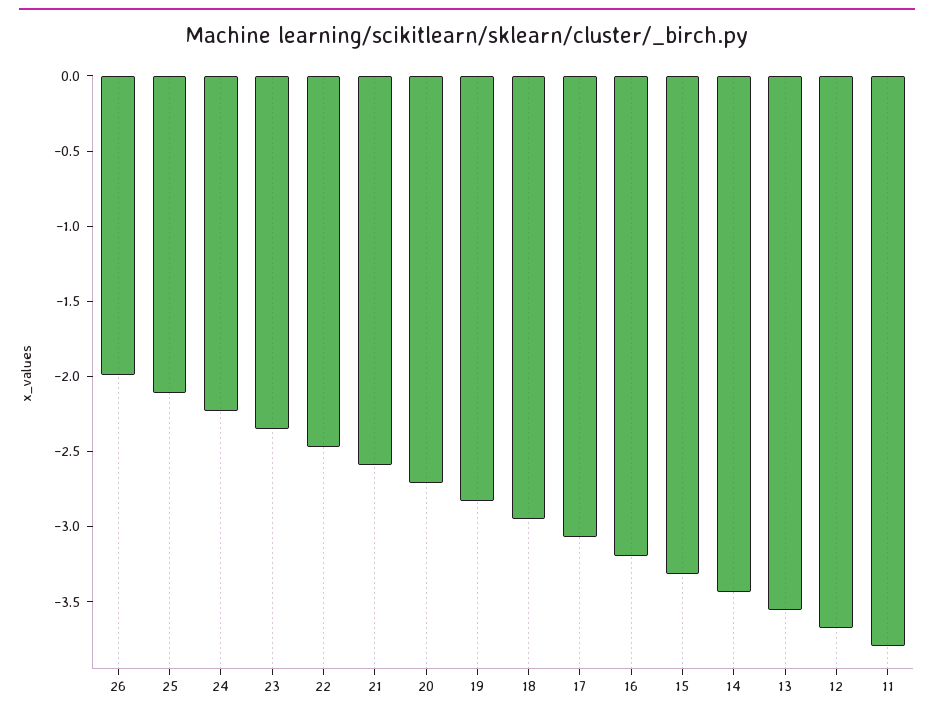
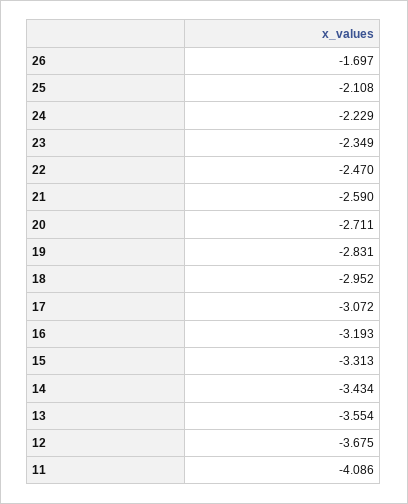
  {
-   "26": -2,
+   "26": -1.697,
    "25": -2.108,
    "24": -2.229,
    "23": -2.349,
    "22": -2.47,
    "21": -2.59,
    "20": -2.711,
    "19": -2.831,
    "18": -2.952,
    "17": -3.072,
    "16": -3.193,
    "15": -3.313,
    "14": -3.434,
    "13": -3.554,
    "12": -3.675,
-   "11": -3.8
+   "11": -4.086
  }

